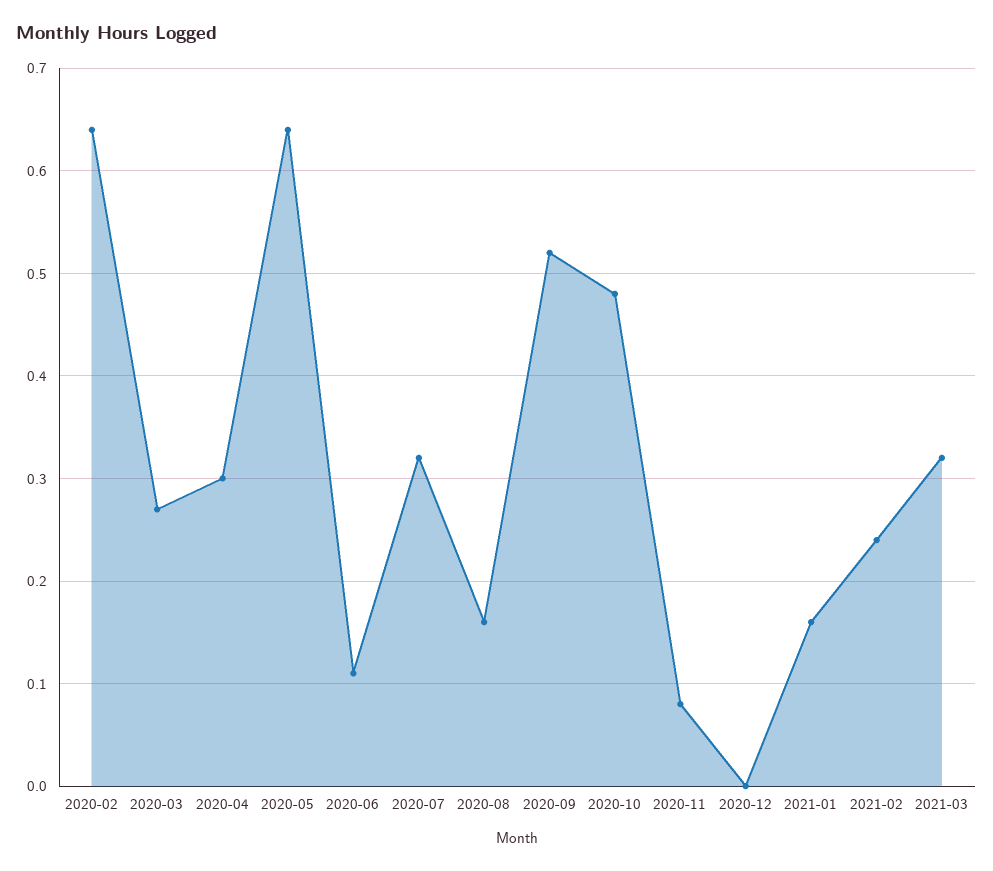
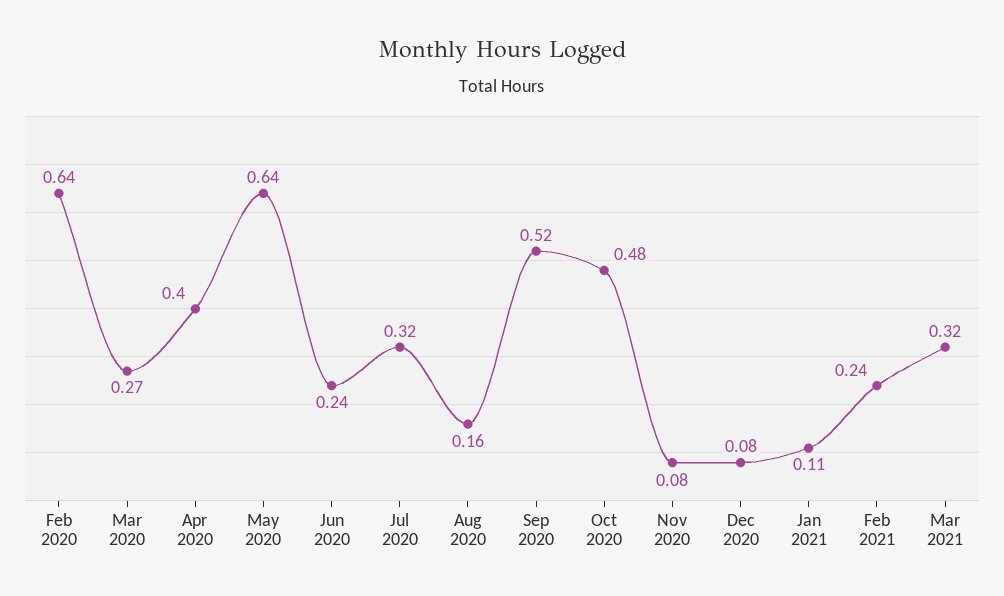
  {
    "2020-02": 0.64,
    "2020-03": 0.27,
-   "2020-04": 0.3,
+   "2020-04": 0.4,
    "2020-05": 0.64,
-   "2020-06": 0.11,
+   "2020-06": 0.24,
    "2020-07": 0.32,
    "2020-08": 0.16,
    "2020-09": 0.52,
    "2020-10": 0.48,
    "2020-11": 0.08,
-   "2020-12": 0,
+   "2020-12": 0.08,
-   "2021-01": 0.16,
+   "2021-01": 0.11,
    "2021-02": 0.24,
    "2021-03": 0.32
  }

